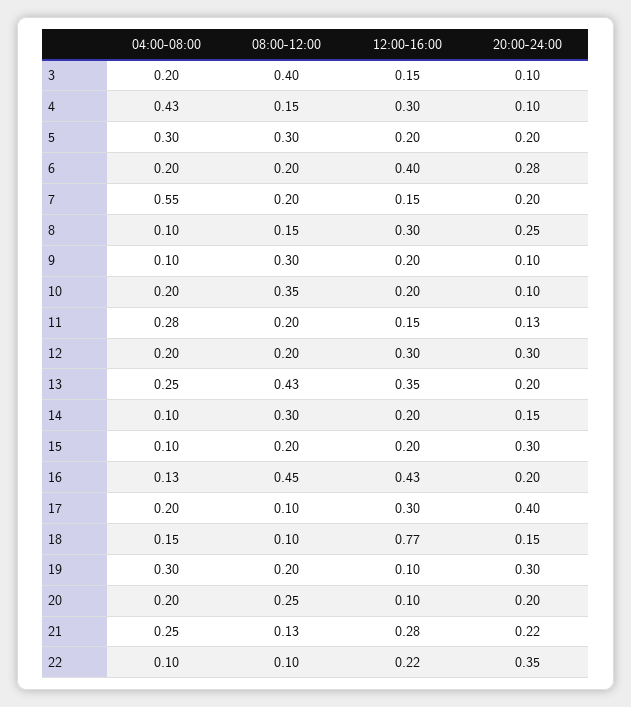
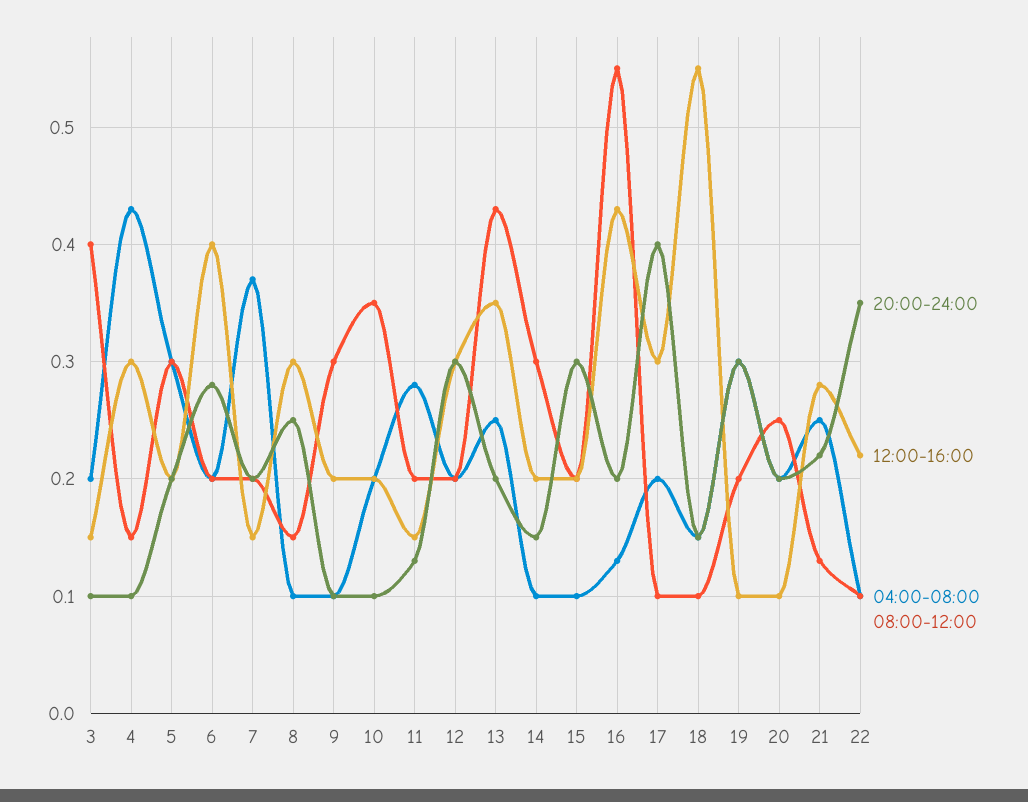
  {
    "04:00-08:00": {
      "3": 0.2,
      "4": 0.43,
      "5": 0.3,
      "6": 0.2,
-     "7": 0.55,
+     "7": 0.37,
      "8": 0.1,
      "9": 0.1,
      "10": 0.2,
      "11": 0.28,
      "12": 0.2,
      "13": 0.25,
      "14": 0.1,
      "15": 0.1,
      "16": 0.13,
      "17": 0.2,
      "18": 0.15,
      "19": 0.3,
      "20": 0.2,
      "21": 0.25,
      "22": 0.1
    },
    "08:00-12:00": {
      "3": 0.4,
      "4": 0.15,
      "5": 0.3,
      "6": 0.2,
      "7": 0.2,
      "8": 0.15,
      "9": 0.3,
      "10": 0.35,
      "11": 0.2,
      "12": 0.2,
      "13": 0.43,
      "14": 0.3,
      "15": 0.2,
-     "16": 0.45,
+     "16": 0.55,
      "17": 0.1,
      "18": 0.1,
      "19": 0.2,
      "20": 0.25,
      "21": 0.13,
      "22": 0.1
    },
    "12:00-16:00": {
      "3": 0.15,
      "4": 0.3,
      "5": 0.2,
      "6": 0.4,
      "7": 0.15,
      "8": 0.3,
      "9": 0.2,
      "10": 0.2,
      "11": 0.15,
      "12": 0.3,
      "13": 0.35,
      "14": 0.2,
      "15": 0.2,
      "16": 0.43,
      "17": 0.3,
-     "18": 0.77,
+     "18": 0.55,
      "19": 0.1,
      "20": 0.1,
      "21": 0.28,
      "22": 0.22
    },
    "20:00-24:00": {
      "3": 0.1,
      "4": 0.1,
      "5": 0.2,
      "6": 0.28,
      "7": 0.2,
      "8": 0.25,
      "9": 0.1,
      "10": 0.1,
      "11": 0.13,
      "12": 0.3,
      "13": 0.2,
      "14": 0.15,
      "15": 0.3,
      "16": 0.2,
      "17": 0.4,
      "18": 0.15,
      "19": 0.3,
      "20": 0.2,
      "21": 0.22,
      "22": 0.35
    }
  }

